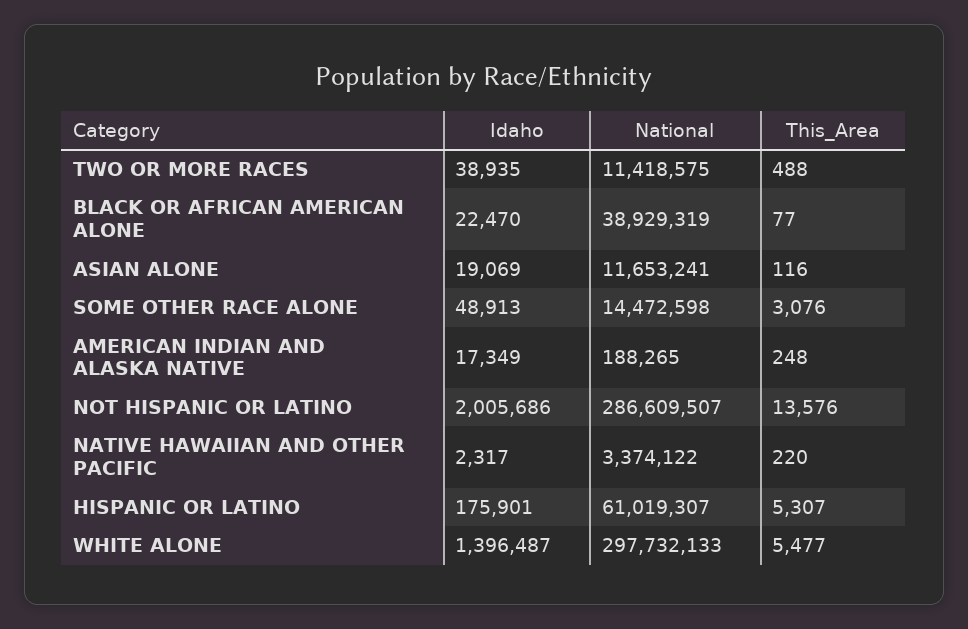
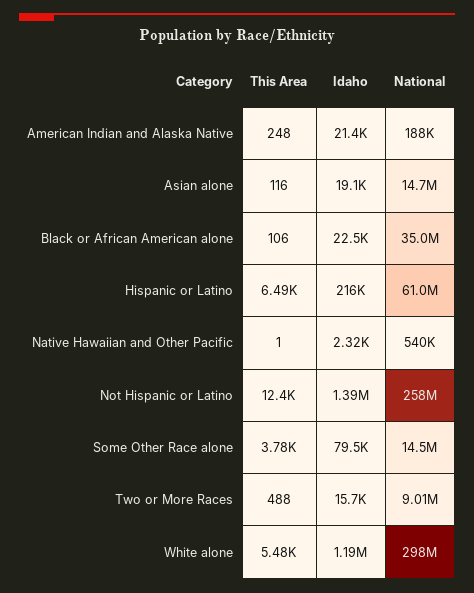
  {
    "Idaho": {
-     "TWO OR MORE RACES": 38935,
+     "TWO OR MORE RACES": 15700,
      "BLACK OR AFRICAN AMERICAN ALONE": 22470,
      "ASIAN ALONE": 19069,
-     "SOME OTHER RACE ALONE": 48913,
+     "SOME OTHER RACE ALONE": 79500,
-     "AMERICAN INDIAN AND ALASKA NATIVE": 17349,
+     "AMERICAN INDIAN AND ALASKA NATIVE": 21400,
-     "NOT HISPANIC OR LATINO": 2005686,
+     "NOT HISPANIC OR LATINO": 1390000,
      "NATIVE HAWAIIAN AND OTHER PACIFIC": 2317,
-     "HISPANIC OR LATINO": 175901,
+     "HISPANIC OR LATINO": 216000,
-     "WHITE ALONE": 1396487
+     "WHITE ALONE": 1190000
    },
    "National": {
-     "TWO OR MORE RACES": 11418575,
+     "TWO OR MORE RACES": 9010000,
-     "BLACK OR AFRICAN AMERICAN ALONE": 38929319,
+     "BLACK OR AFRICAN AMERICAN ALONE": 35000000,
-     "ASIAN ALONE": 11653241,
+     "ASIAN ALONE": 14700000,
      "SOME OTHER RACE ALONE": 14472598,
      "AMERICAN INDIAN AND ALASKA NATIVE": 188265,
-     "NOT HISPANIC OR LATINO": 286609507,
+     "NOT HISPANIC OR LATINO": 258000000,
-     "NATIVE HAWAIIAN AND OTHER PACIFIC": 3374122,
+     "NATIVE HAWAIIAN AND OTHER PACIFIC": 540000,
      "HISPANIC OR LATINO": 61019307,
      "WHITE ALONE": 297732133
    },
    "This_Area": {
      "TWO OR MORE RACES": 488,
-     "BLACK OR AFRICAN AMERICAN ALONE": 77,
+     "BLACK OR AFRICAN AMERICAN ALONE": 106,
      "ASIAN ALONE": 116,
-     "SOME OTHER RACE ALONE": 3076,
+     "SOME OTHER RACE ALONE": 3780,
      "AMERICAN INDIAN AND ALASKA NATIVE": 248,
-     "NOT HISPANIC OR LATINO": 13576,
+     "NOT HISPANIC OR LATINO": 12400,
-     "NATIVE HAWAIIAN AND OTHER PACIFIC": 220,
+     "NATIVE HAWAIIAN AND OTHER PACIFIC": 1,
-     "HISPANIC OR LATINO": 5307,
+     "HISPANIC OR LATINO": 6490,
      "WHITE ALONE": 5477
    }
  }

